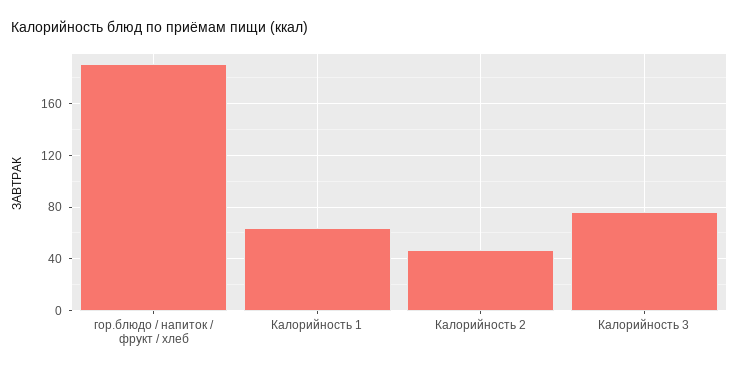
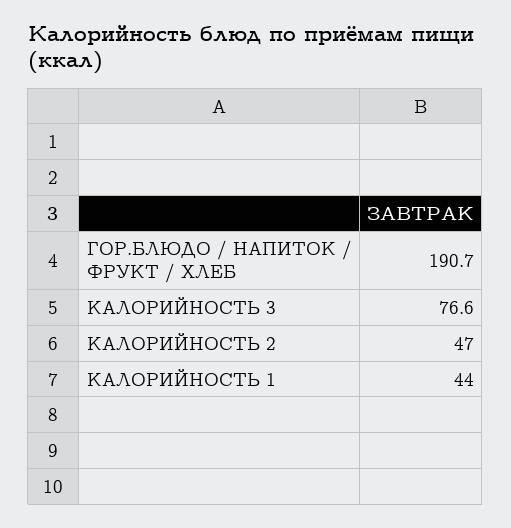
  {
    "гор.блюдо / напиток / фрукт / хлеб": 190.7,
-   "Калорийность 1": 65,
+   "Калорийность 1": 44,
    "Калорийность 2": 47,
    "Калорийность 3": 76.6
  }

